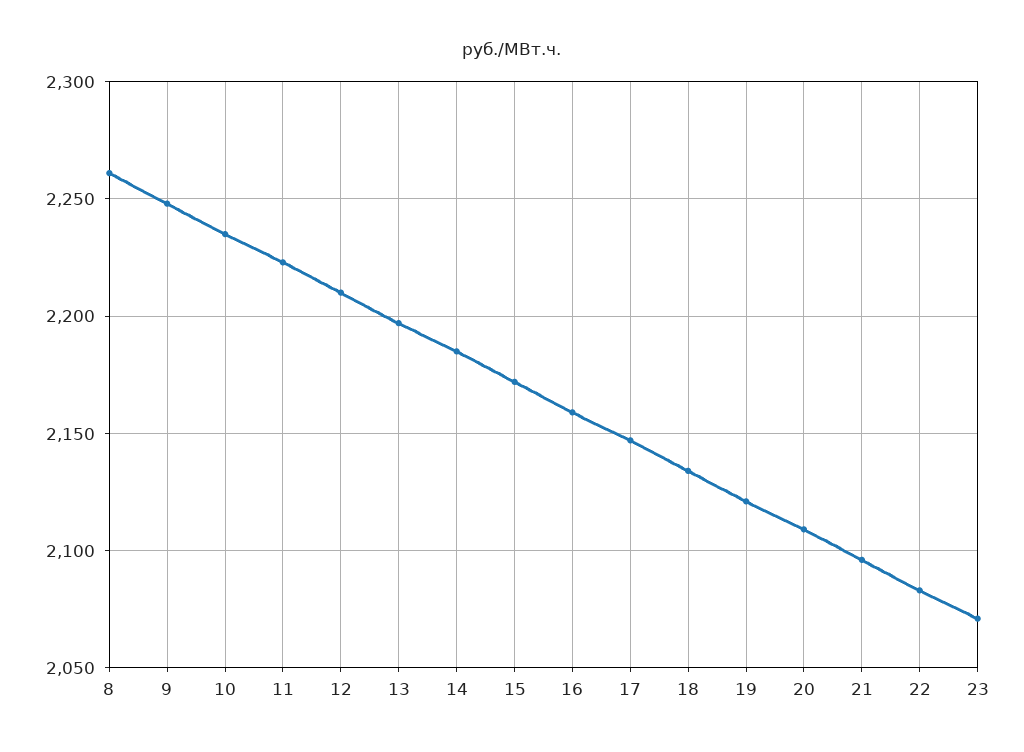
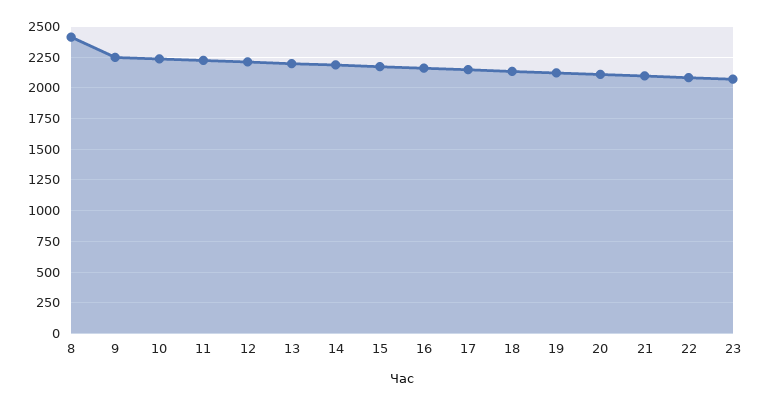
  {
-   "8": 2260,
+   "8": 2400,
    "9": 2250,
    "10": 2235,
    "11": 2225,
    "12": 2210,
    "13": 2195,
    "14": 2185,
    "15": 2170,
    "16": 2160,
    "17": 2145,
    "18": 2135,
    "19": 2120,
    "20": 2110,
    "21": 2095,
    "22": 2085,
    "23": 2070
  }

